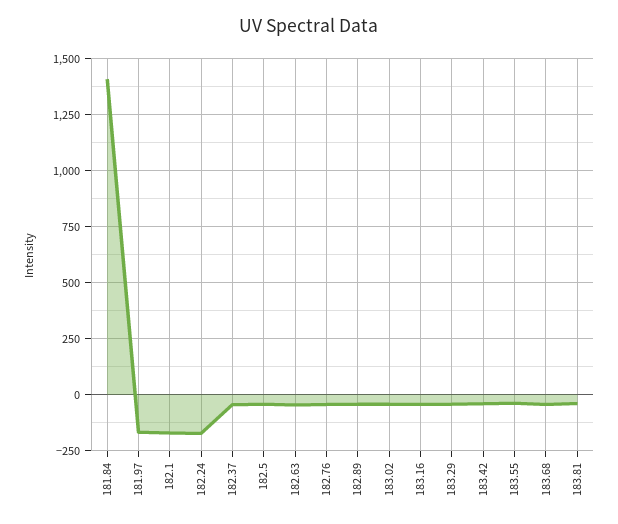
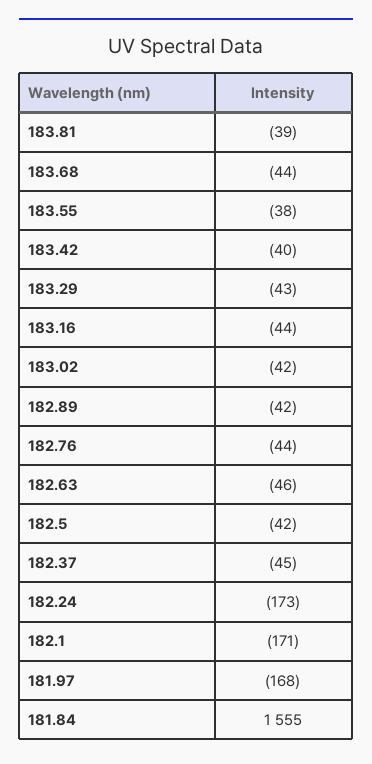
  {
-   "181.84": 1400,
+   "181.84": 1555,
    "181.97": -168,
    "182.1": -171,
    "182.24": -173,
    "182.37": -45,
    "182.5": -42,
    "182.63": -46,
    "182.76": -44,
    "182.89": -42,
    "183.02": -42,
    "183.16": -44,
    "183.29": -43,
    "183.42": -40,
    "183.55": -38,
    "183.68": -44,
    "183.81": -39
  }

